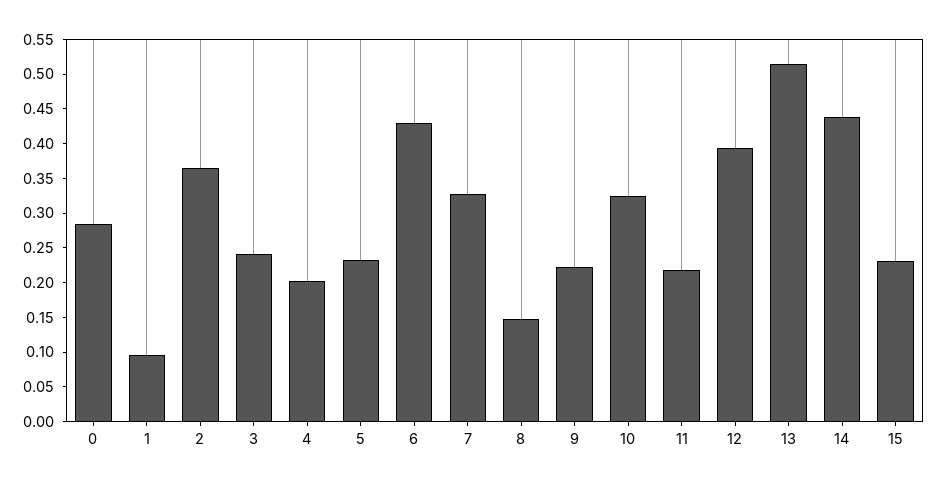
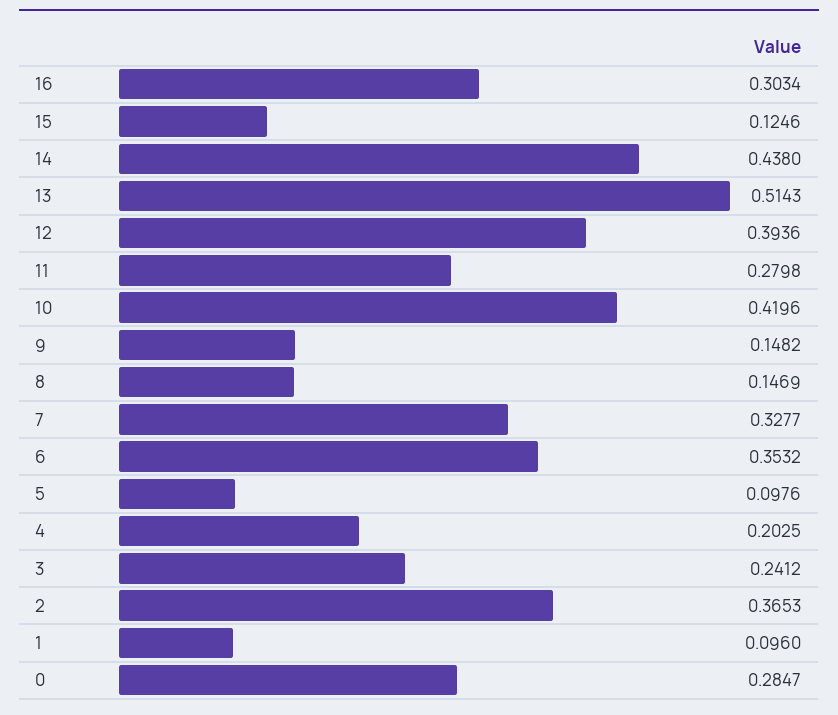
  {
    "0": 0.2847,
    "1": 0.096,
    "2": 0.3653,
    "3": 0.2412,
    "4": 0.2025,
-   "5": 0.225,
+   "5": 0.0976,
-   "6": 0.425,
+   "6": 0.3532,
    "7": 0.3277,
    "8": 0.1469,
-   "9": 0.225,
+   "9": 0.1482,
-   "10": 0.325,
+   "10": 0.4196,
-   "11": 0.225,
+   "11": 0.2798,
    "12": 0.3936,
    "13": 0.5143,
    "14": 0.438,
-   "15": 0.225
+   "15": 0.1246,
+   "16": 0.3034
  }

